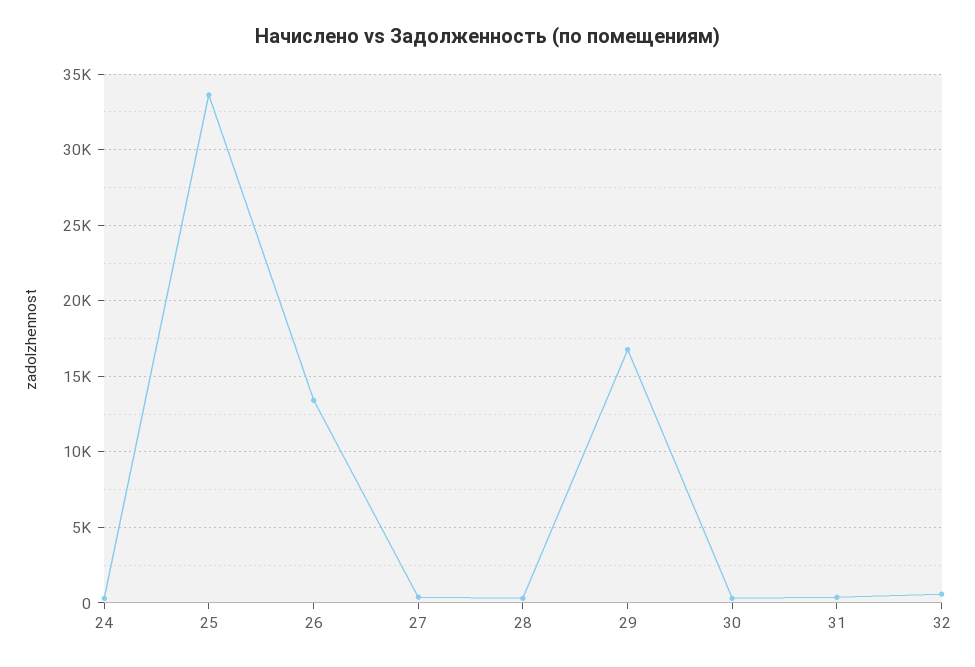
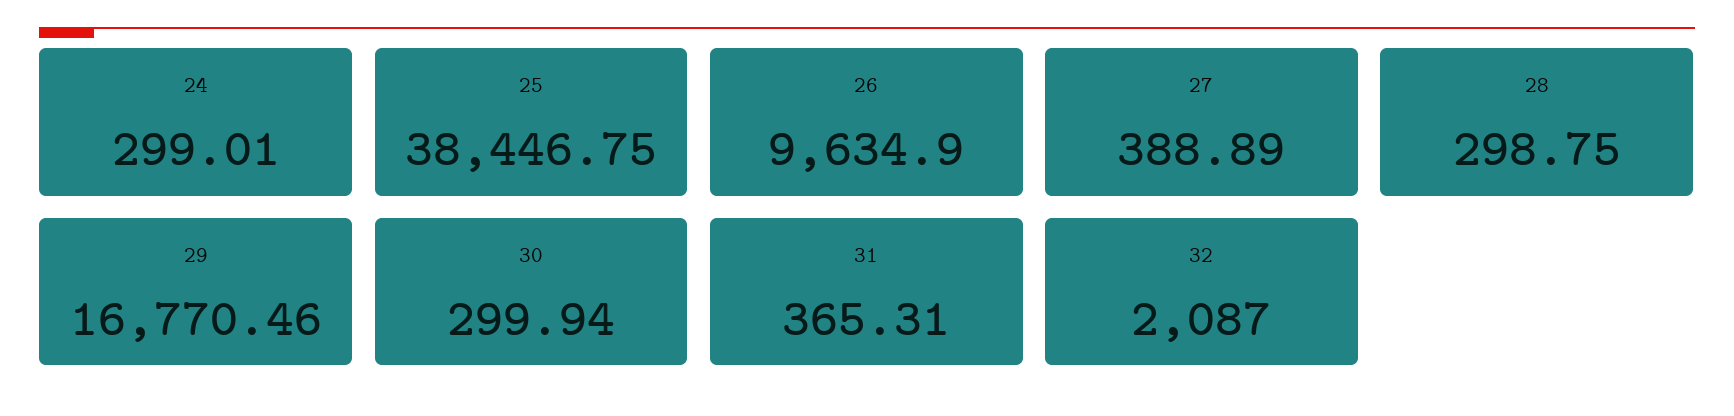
  {
    "24": 299.01,
-   "25": 33500,
+   "25": 38446.75,
-   "26": 13500,
+   "26": 9634.9,
    "27": 388.89,
    "28": 298.75,
    "29": 16770.46,
    "30": 299.94,
    "31": 365.31,
-   "32": 500
+   "32": 2087
  }

